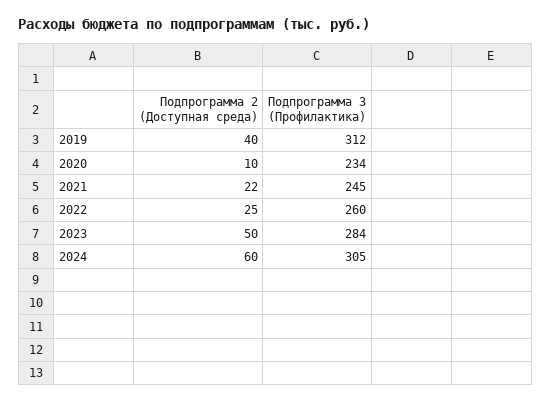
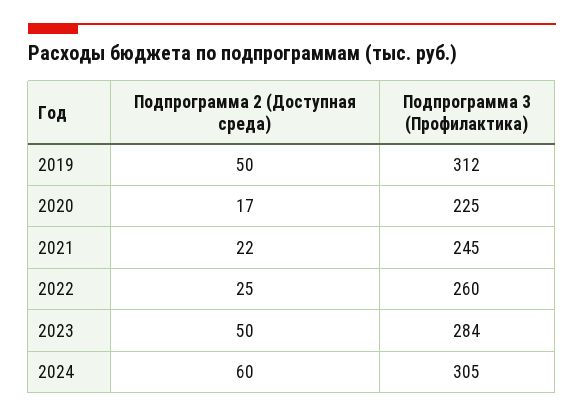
  {
    "Подпрограмма 2 (Доступная среда)": {
-     "2019": 40,
+     "2019": 50,
-     "2020": 10,
+     "2020": 17,
      "2021": 22,
      "2022": 25,
      "2023": 50,
      "2024": 60
    },
    "Подпрограмма 3 (Профилактика)": {
      "2019": 312,
-     "2020": 234,
+     "2020": 225,
      "2021": 245,
      "2022": 260,
      "2023": 284,
      "2024": 305
    }
  }

